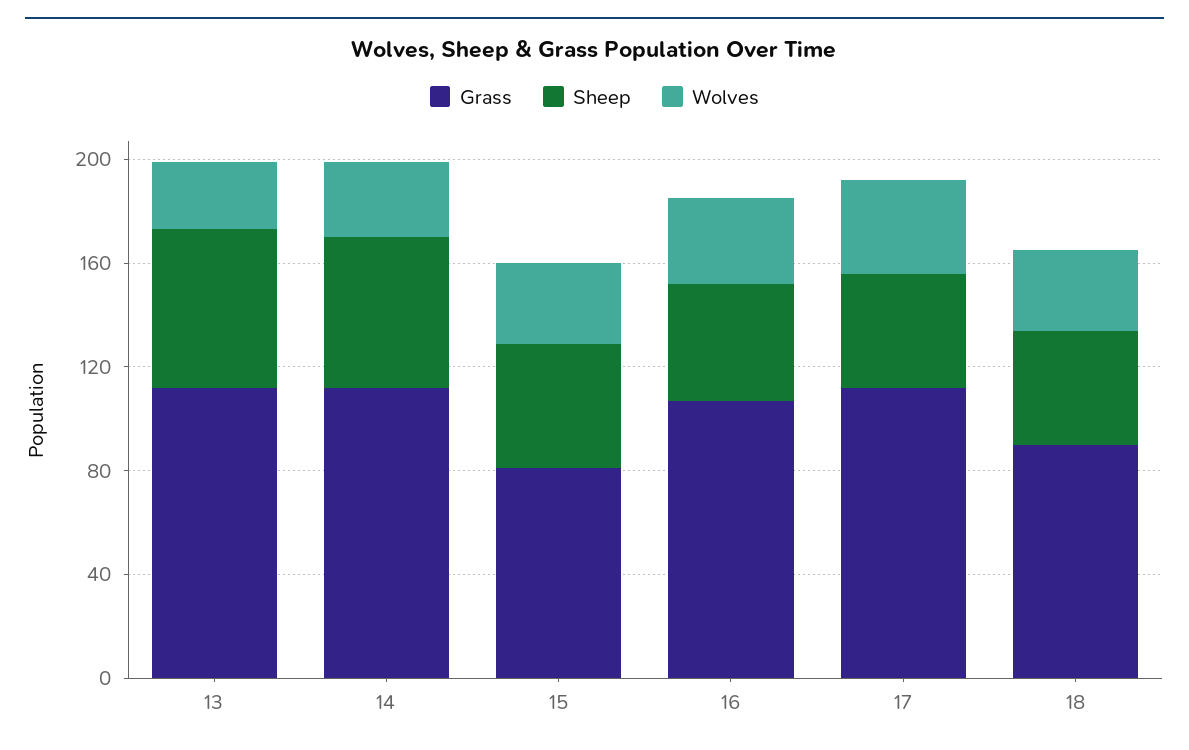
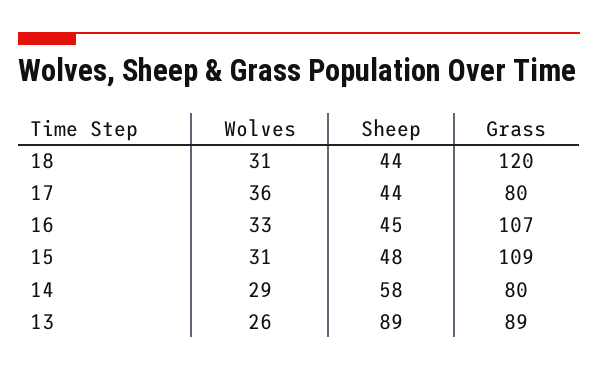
  {
    "Grass": {
-     "13": 110,
+     "13": 89,
-     "14": 110,
+     "14": 80,
-     "15": 80,
+     "15": 109,
      "16": 107,
-     "17": 110,
+     "17": 80,
-     "18": 90
+     "18": 120
    },
    "Sheep": {
-     "13": 60,
+     "13": 89,
      "14": 58,
      "15": 48,
      "16": 45,
      "17": 44,
      "18": 44
    },
    "Wolves": {
      "13": 26,
      "14": 29,
      "15": 31,
      "16": 33,
      "17": 36,
      "18": 31
    }
  }

